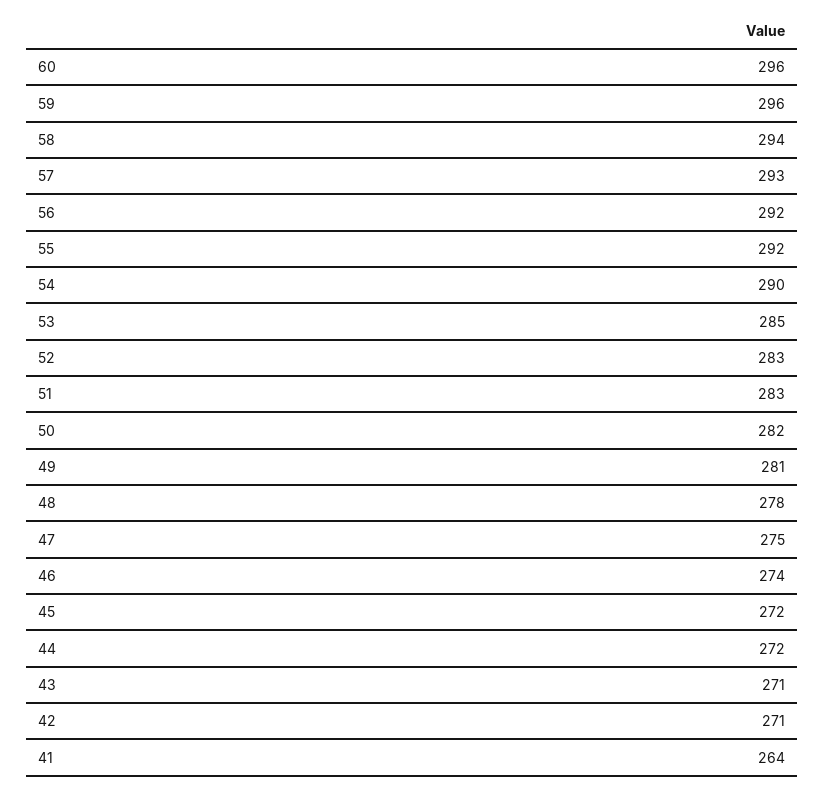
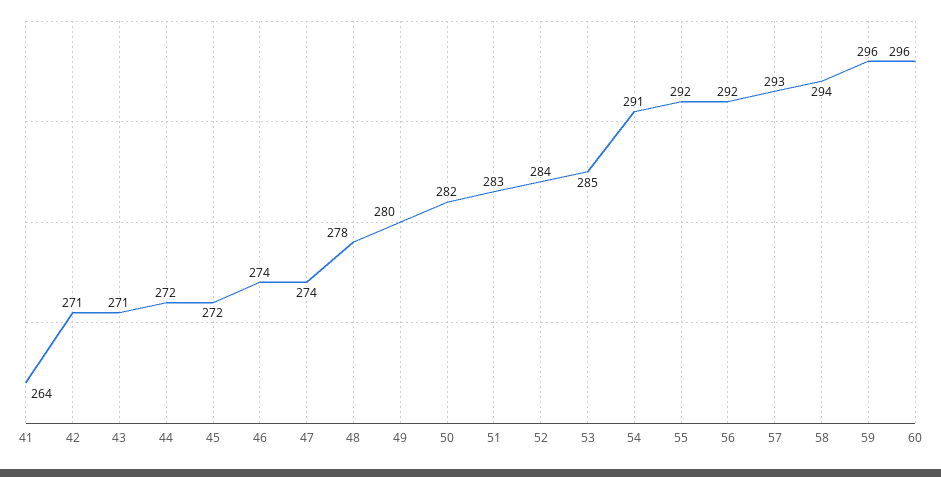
  {
    "60": 296,
    "59": 296,
    "58": 294,
    "57": 293,
    "56": 292,
    "55": 292,
-   "54": 290,
+   "54": 291,
    "53": 285,
-   "52": 283,
+   "52": 284,
    "51": 283,
    "50": 282,
-   "49": 281,
+   "49": 280,
    "48": 278,
-   "47": 275,
+   "47": 274,
    "46": 274,
    "45": 272,
    "44": 272,
    "43": 271,
    "42": 271,
    "41": 264
  }

